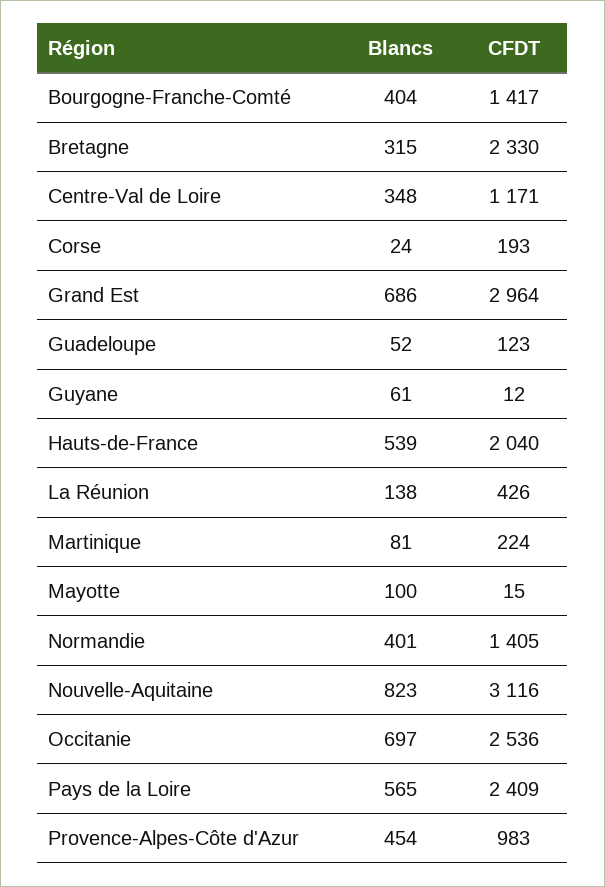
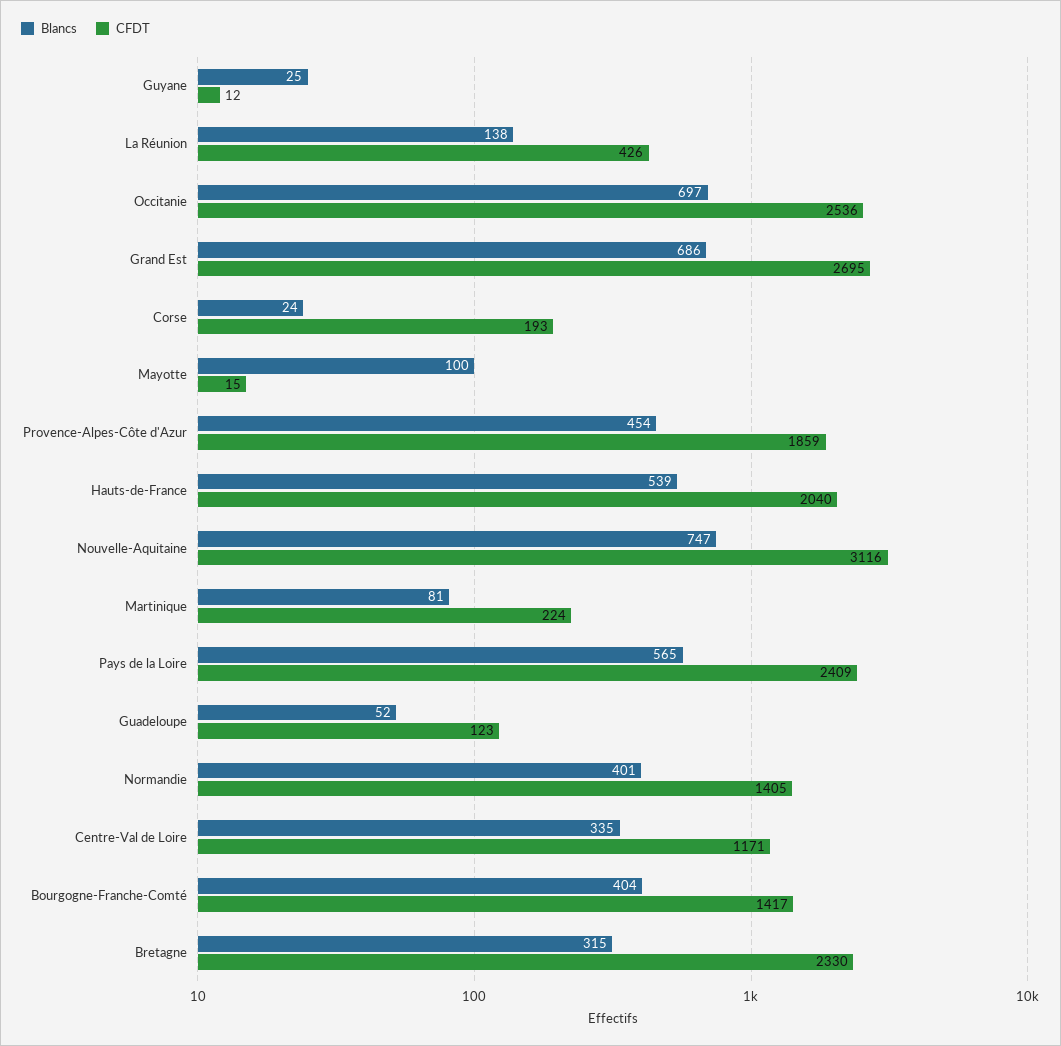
  {
    "Blancs": {
      "Bourgogne-Franche-Comté": 404,
      "Bretagne": 315,
-     "Centre-Val de Loire": 348,
+     "Centre-Val de Loire": 335,
      "Corse": 24,
      "Grand Est": 686,
      "Guadeloupe": 52,
-     "Guyane": 61,
+     "Guyane": 25,
      "Hauts-de-France": 539,
      "La Réunion": 138,
      "Martinique": 81,
      "Mayotte": 100,
      "Normandie": 401,
-     "Nouvelle-Aquitaine": 823,
+     "Nouvelle-Aquitaine": 747,
      "Occitanie": 697,
      "Pays de la Loire": 565,
      "Provence-Alpes-Côte d'Azur": 454
    },
    "CFDT": {
      "Bourgogne-Franche-Comté": 1417,
      "Bretagne": 2330,
      "Centre-Val de Loire": 1171,
      "Corse": 193,
-     "Grand Est": 2964,
+     "Grand Est": 2695,
      "Guadeloupe": 123,
      "Guyane": 12,
      "Hauts-de-France": 2040,
      "La Réunion": 426,
      "Martinique": 224,
      "Mayotte": 15,
      "Normandie": 1405,
      "Nouvelle-Aquitaine": 3116,
      "Occitanie": 2536,
      "Pays de la Loire": 2409,
-     "Provence-Alpes-Côte d'Azur": 983
+     "Provence-Alpes-Côte d'Azur": 1859
    }
  }

